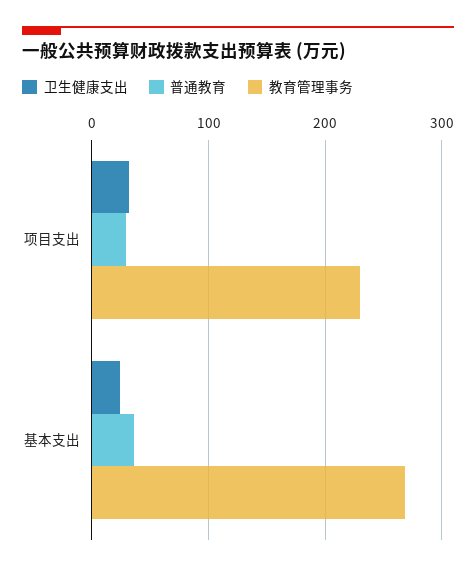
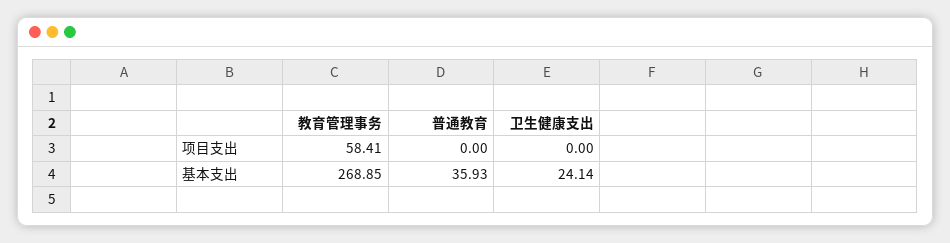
  {
    "卫生健康支出": {
-     "项目支出": 30,
+     "项目支出": 0,
      "基本支出": 24.14
    },
    "普通教育": {
-     "项目支出": 30,
+     "项目支出": 0,
      "基本支出": 35.93
    },
    "教育管理事务": {
-     "项目支出": 230,
+     "项目支出": 58.41,
      "基本支出": 268.85
    }
  }

